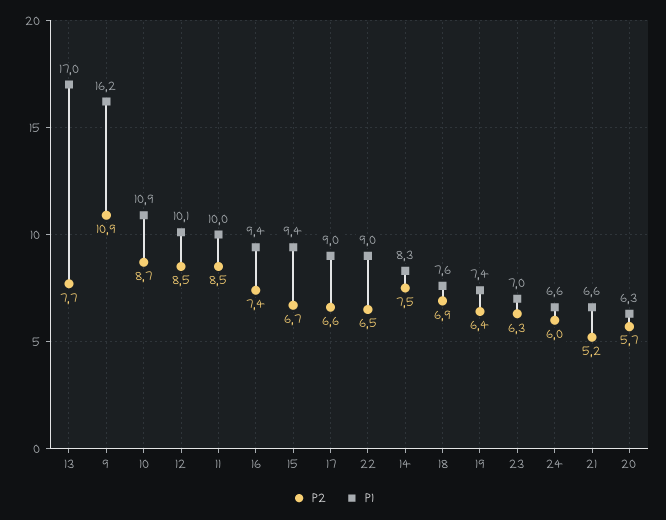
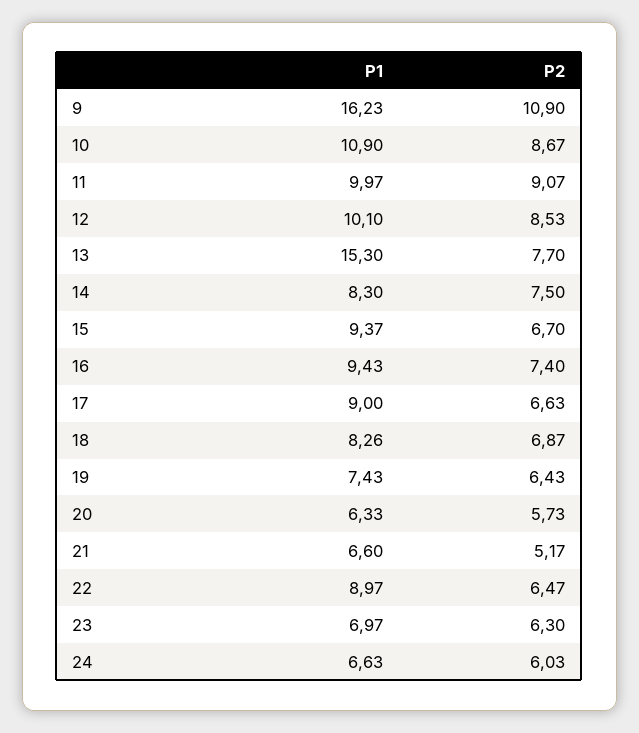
  {
    "P2": {
      "13": 7.7,
      "9": 10.9,
      "10": 8.67,
      "12": 8.53,
-     "11": 8.5,
+     "11": 9.07,
      "16": 7.4,
      "15": 6.7,
      "17": 6.63,
      "22": 6.47,
      "14": 7.5,
      "18": 6.87,
      "19": 6.43,
      "23": 6.3,
      "24": 6.03,
      "21": 5.17,
      "20": 5.73
    },
    "P1": {
-     "13": 17,
+     "13": 15.3,
      "9": 16.23,
      "10": 10.9,
      "12": 10.1,
      "11": 9.97,
      "16": 9.43,
      "15": 9.37,
      "17": 9,
      "22": 8.97,
      "14": 8.3,
-     "18": 7.6,
+     "18": 8.26,
      "19": 7.43,
      "23": 6.97,
      "24": 6.63,
      "21": 6.6,
      "20": 6.33
    }
  }

